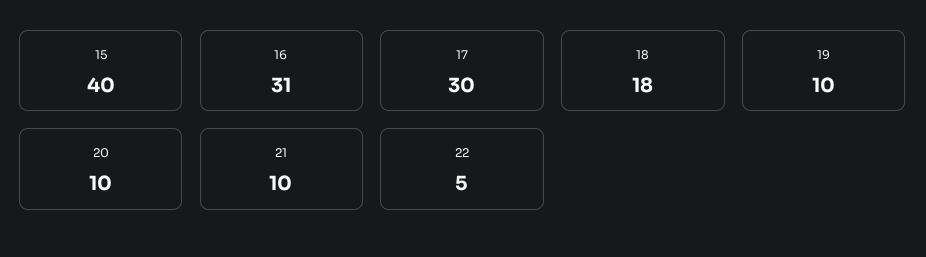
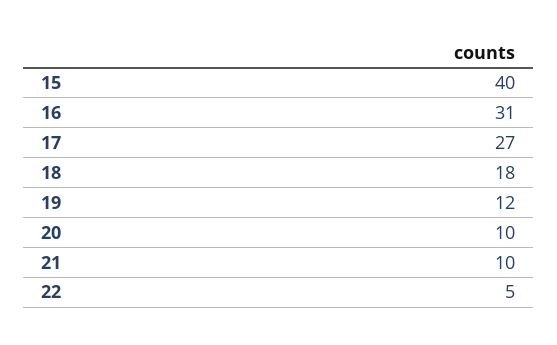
  {
    "15": 40,
    "16": 31,
-   "17": 30,
+   "17": 27,
    "18": 18,
-   "19": 10,
+   "19": 12,
    "20": 10,
    "21": 10,
    "22": 5
  }

